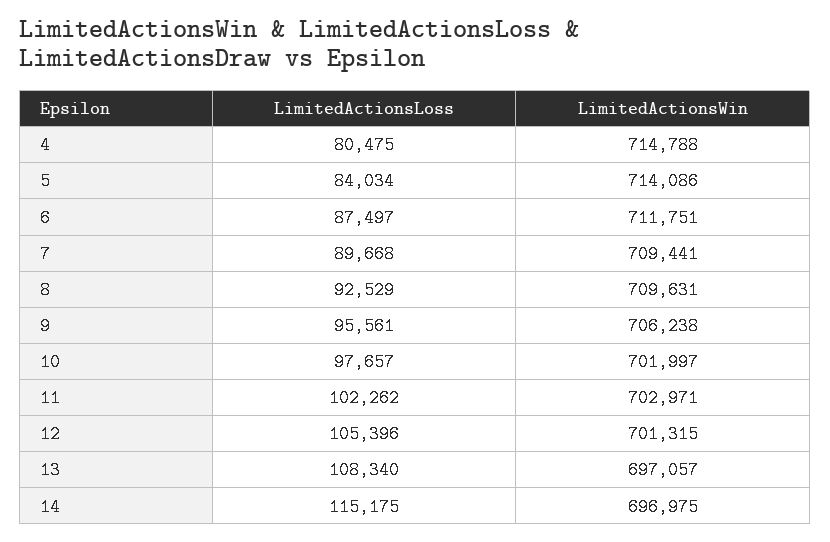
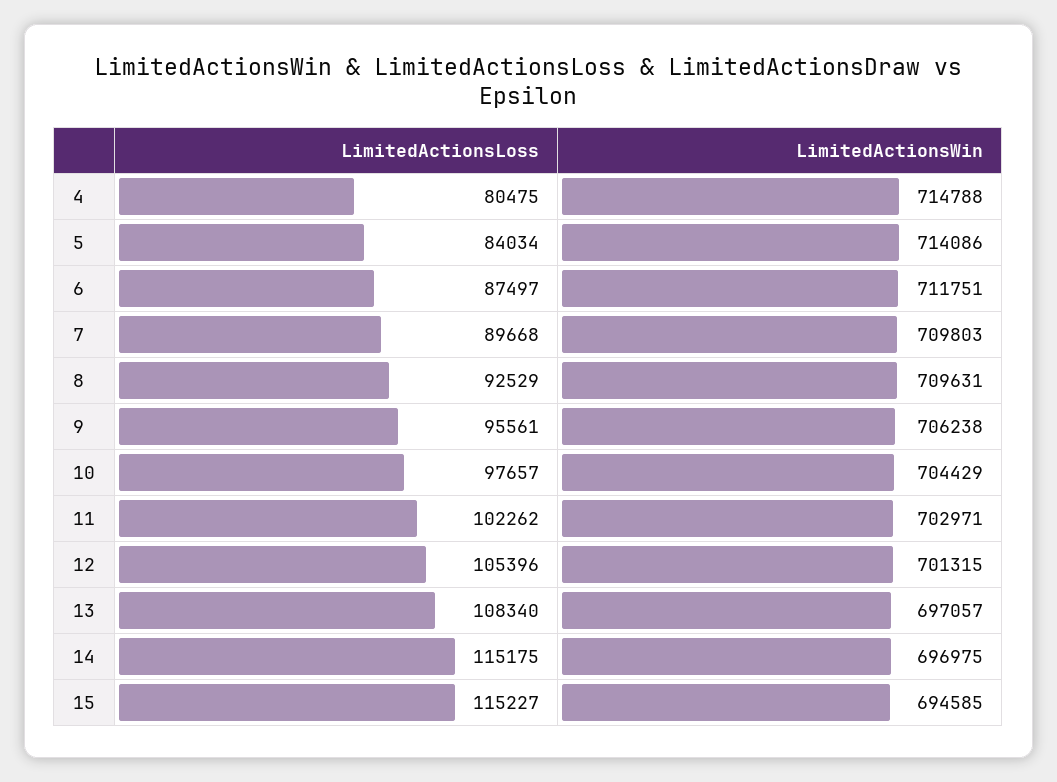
  {
    "LimitedActionsLoss": {
      "4": 80475,
      "5": 84034,
      "6": 87497,
      "7": 89668,
      "8": 92529,
      "9": 95561,
      "10": 97657,
      "11": 102262,
      "12": 105396,
      "13": 108340,
-     "14": 115175
+     "14": 115175,
+     "15": 115227
    },
    "LimitedActionsWin": {
      "4": 714788,
      "5": 714086,
      "6": 711751,
-     "7": 709441,
+     "7": 709803,
      "8": 709631,
      "9": 706238,
-     "10": 701997,
+     "10": 704429,
      "11": 702971,
      "12": 701315,
      "13": 697057,
-     "14": 696975
+     "14": 696975,
+     "15": 694585
    }
  }

